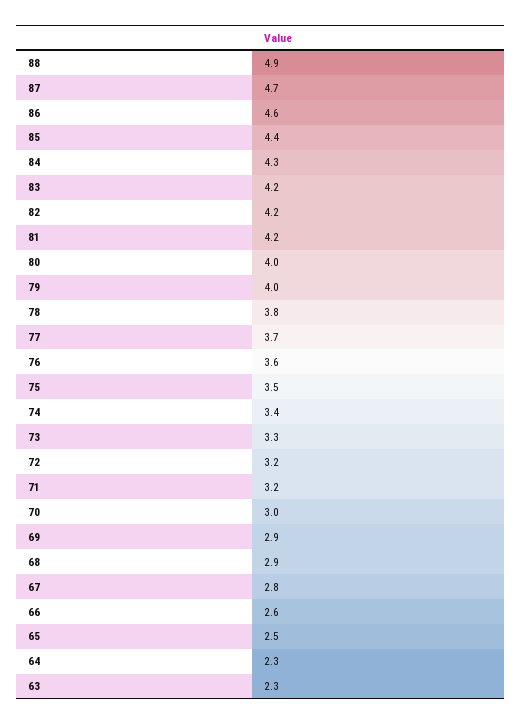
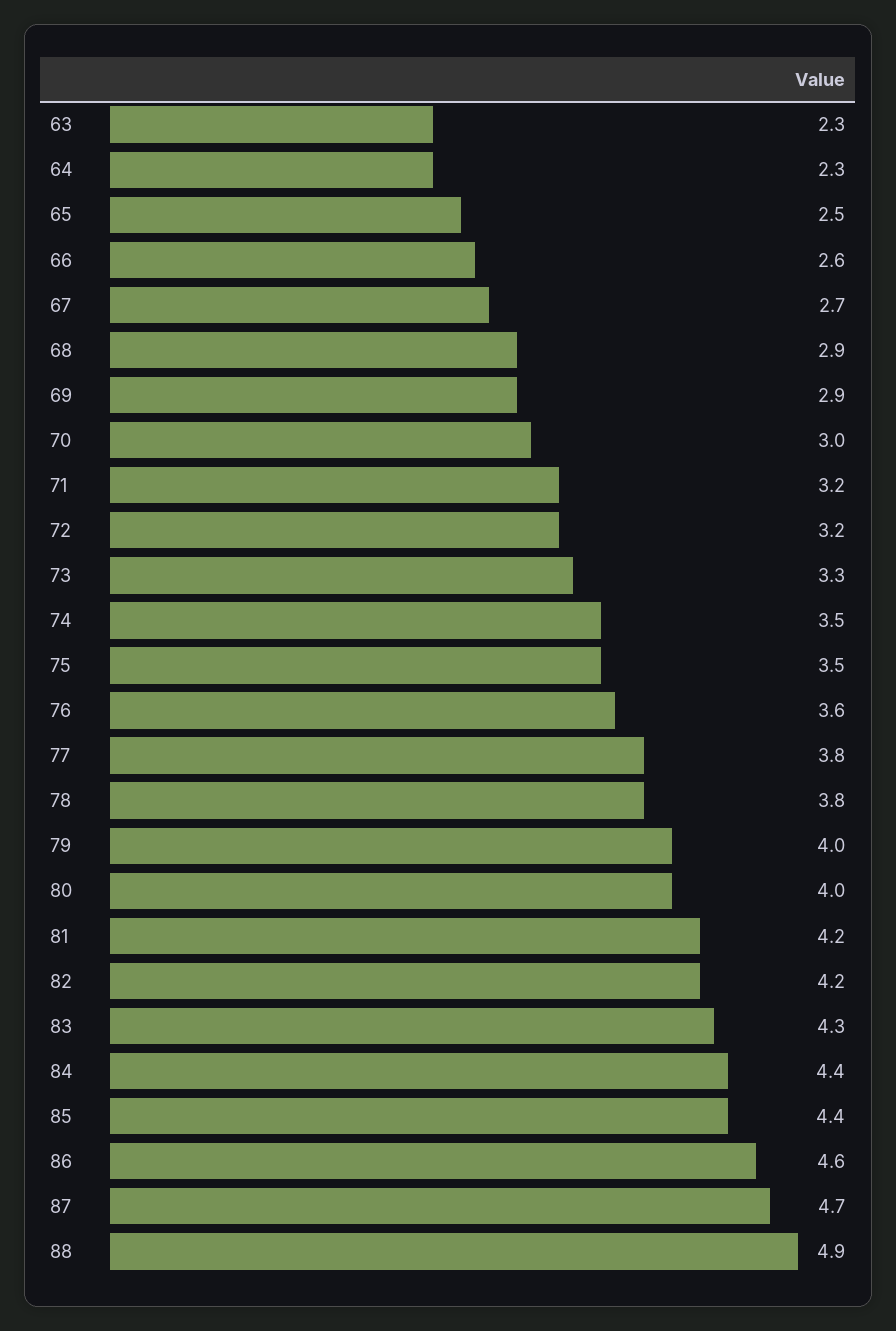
  {
    "88": 4.9,
    "87": 4.7,
    "86": 4.6,
    "85": 4.4,
-   "84": 4.3,
+   "84": 4.4,
-   "83": 4.2,
+   "83": 4.3,
    "82": 4.2,
    "81": 4.2,
    "80": 4,
    "79": 4,
    "78": 3.8,
-   "77": 3.7,
+   "77": 3.8,
    "76": 3.6,
    "75": 3.5,
-   "74": 3.4,
+   "74": 3.5,
    "73": 3.3,
    "72": 3.2,
    "71": 3.2,
    "70": 3,
    "69": 2.9,
    "68": 2.9,
-   "67": 2.8,
+   "67": 2.7,
    "66": 2.6,
    "65": 2.5,
    "64": 2.3,
    "63": 2.3
  }

